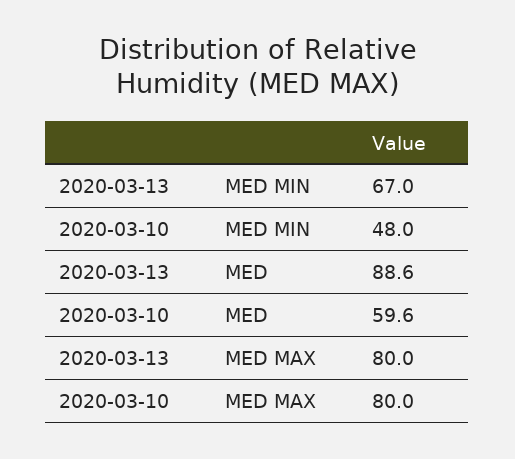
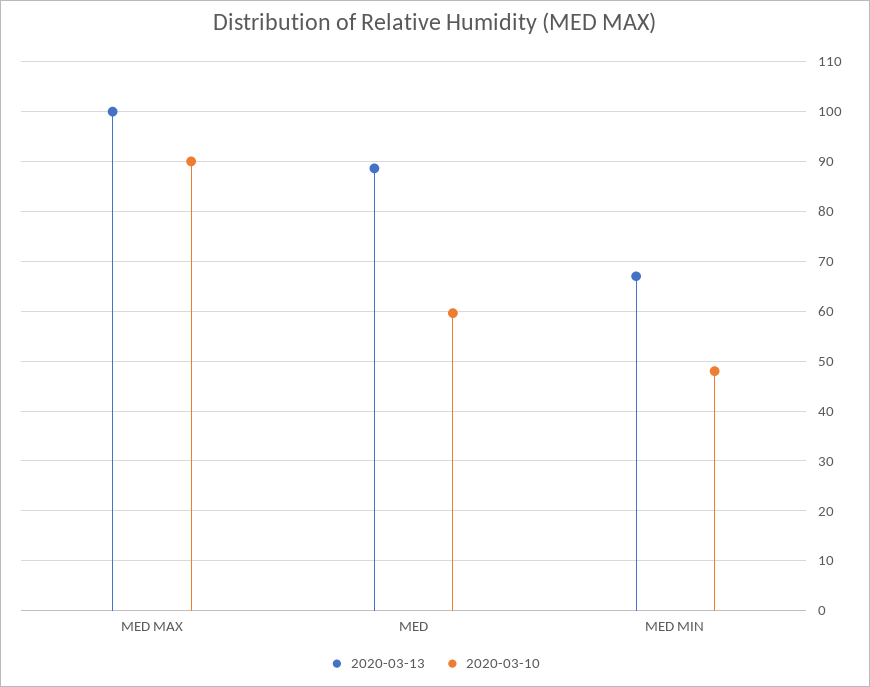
  {
    "2020-03-13": {
      "MED MIN": 67,
      "MED": 88.6,
-     "MED MAX": 80
+     "MED MAX": 100
    },
    "2020-03-10": {
      "MED MIN": 48,
      "MED": 59.6,
-     "MED MAX": 80
+     "MED MAX": 90
    }
  }

